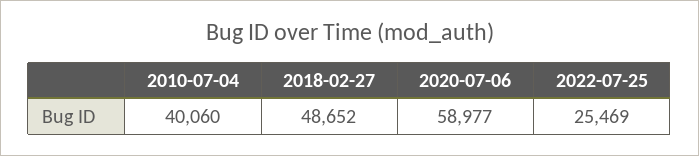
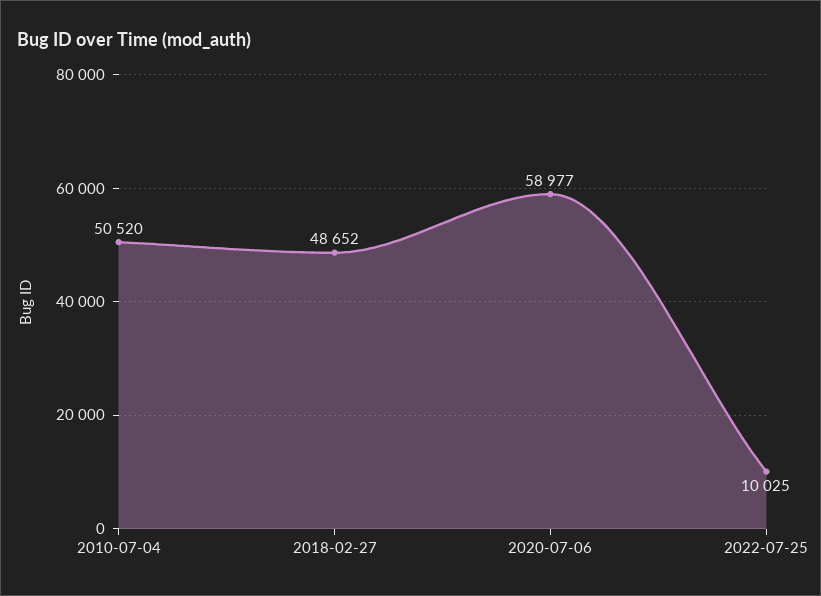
  {
-   "2010-07-04": 40060,
+   "2010-07-04": 50520,
    "2018-02-27": 48652,
    "2020-07-06": 58977,
-   "2022-07-25": 25469
+   "2022-07-25": 10025
  }

